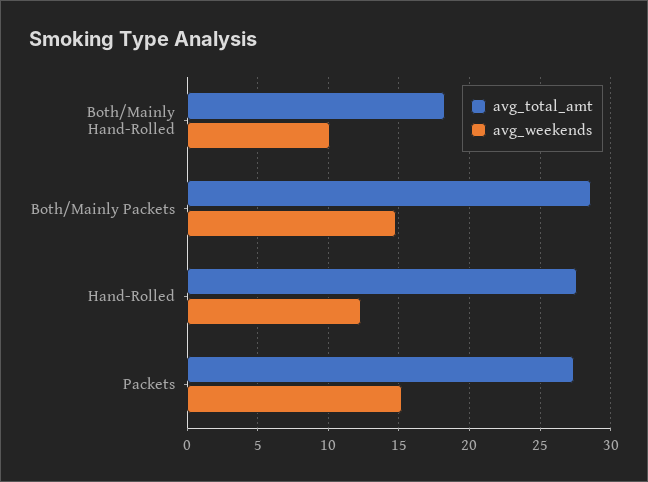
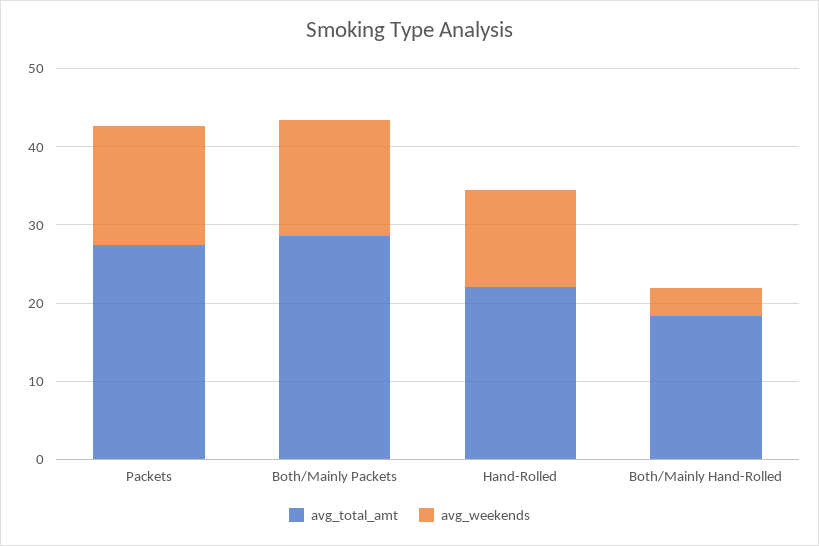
  {
    "avg_total_amt": {
      "Both/Mainly Hand-Rolled": 18.5,
      "Both/Mainly Packets": 28.5,
-     "Hand-Rolled": 27.5,
+     "Hand-Rolled": 22,
      "Packets": 27.5
    },
    "avg_weekends": {
-     "Both/Mainly Hand-Rolled": 10,
+     "Both/Mainly Hand-Rolled": 4,
      "Both/Mainly Packets": 15,
      "Hand-Rolled": 12.5,
      "Packets": 15
    }
  }

